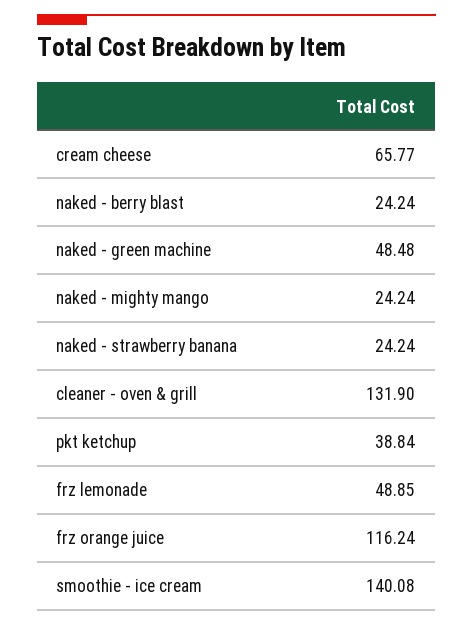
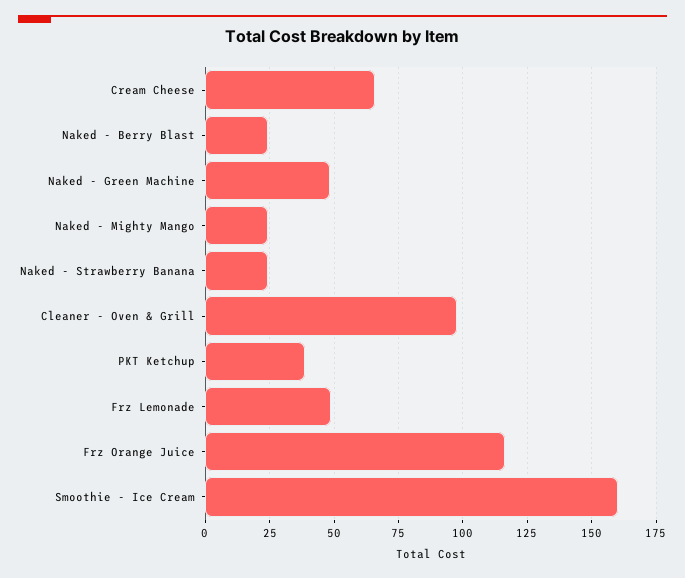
  {
    "cream cheese": 65.77,
    "naked - berry blast": 24.24,
    "naked - green machine": 48.48,
    "naked - mighty mango": 24.24,
    "naked - strawberry banana": 24.24,
-   "cleaner - oven & grill": 131.9,
+   "cleaner - oven & grill": 97.5,
    "pkt ketchup": 38.84,
    "frz lemonade": 48.85,
    "frz orange juice": 116.24,
-   "smoothie - ice cream": 140.08
+   "smoothie - ice cream": 160
  }

